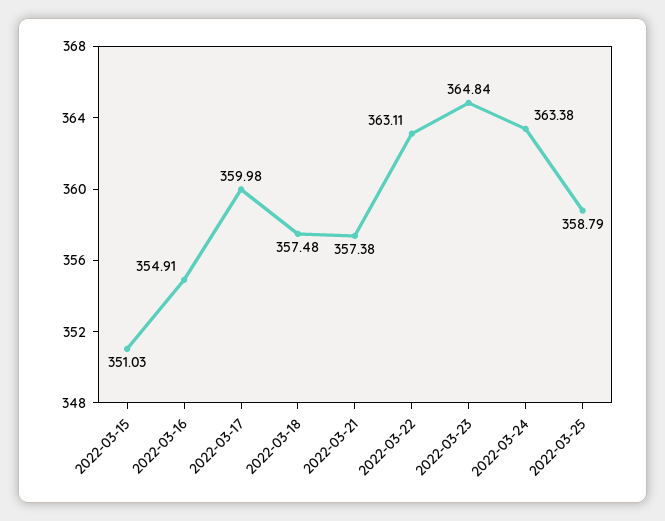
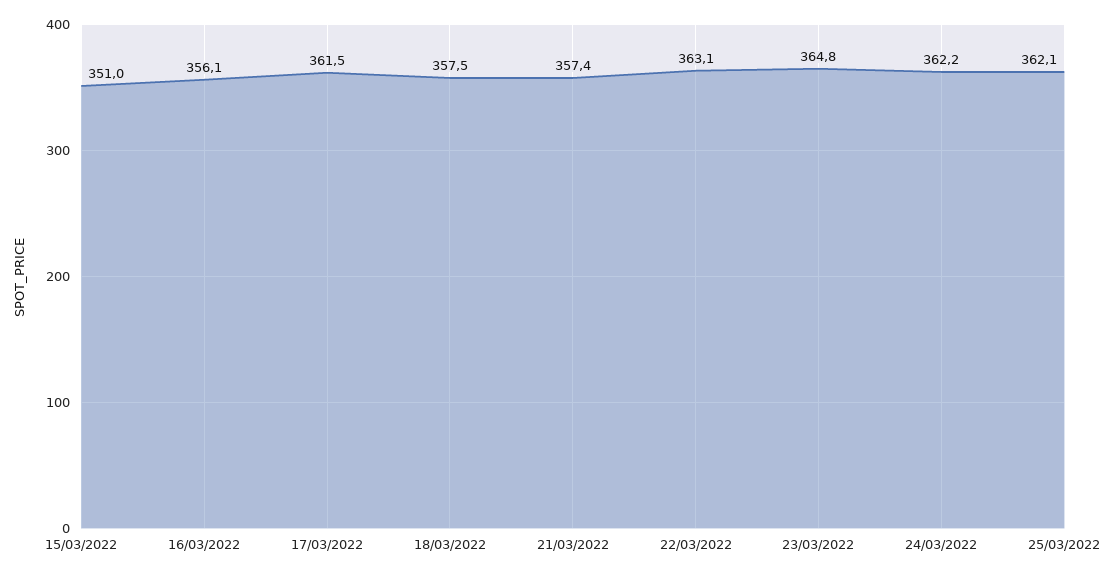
  {
    "2022-03-15": 351.03,
-   "2022-03-16": 354.91,
+   "2022-03-16": 356.1,
-   "2022-03-17": 359.98,
+   "2022-03-17": 361.5,
    "2022-03-18": 357.48,
    "2022-03-21": 357.38,
    "2022-03-22": 363.11,
    "2022-03-23": 364.84,
-   "2022-03-24": 363.38,
+   "2022-03-24": 362.2,
-   "2022-03-25": 358.79
+   "2022-03-25": 362.1
  }

